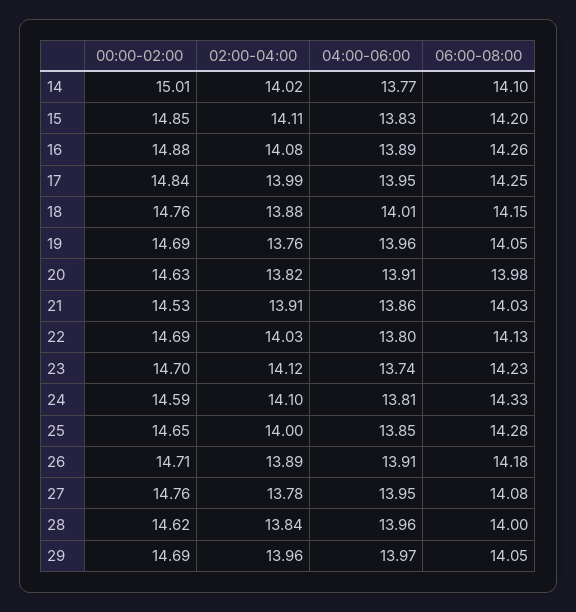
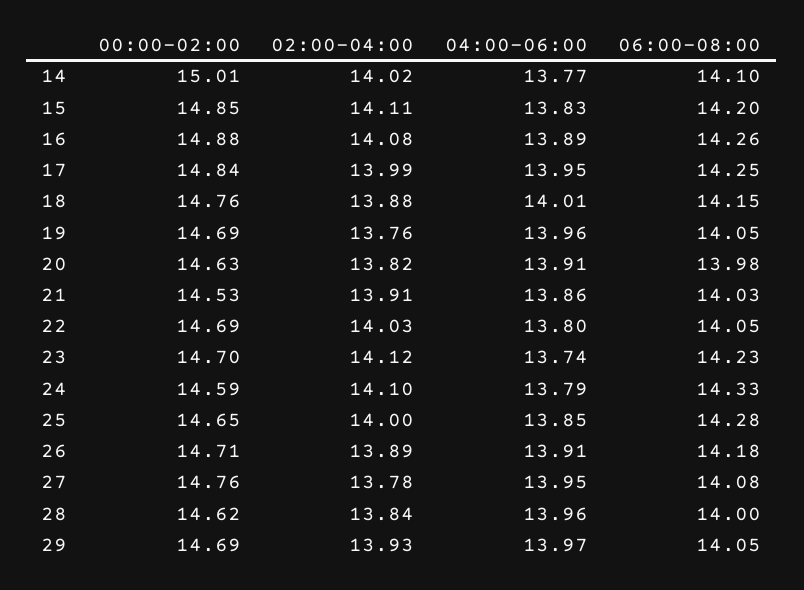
  {
    "00:00-02:00": {
      "14": 15.01,
      "15": 14.85,
      "16": 14.88,
      "17": 14.84,
      "18": 14.76,
      "19": 14.69,
      "20": 14.63,
      "21": 14.53,
      "22": 14.69,
      "23": 14.7,
      "24": 14.59,
      "25": 14.65,
      "26": 14.71,
      "27": 14.76,
      "28": 14.62,
      "29": 14.69
    },
    "02:00-04:00": {
      "14": 14.02,
      "15": 14.11,
      "16": 14.08,
      "17": 13.99,
      "18": 13.88,
      "19": 13.76,
      "20": 13.82,
      "21": 13.91,
      "22": 14.03,
      "23": 14.12,
      "24": 14.1,
      "25": 14,
      "26": 13.89,
      "27": 13.78,
      "28": 13.84,
-     "29": 13.96
+     "29": 13.93
    },
    "04:00-06:00": {
      "14": 13.77,
      "15": 13.83,
      "16": 13.89,
      "17": 13.95,
      "18": 14.01,
      "19": 13.96,
      "20": 13.91,
      "21": 13.86,
      "22": 13.8,
      "23": 13.74,
-     "24": 13.81,
+     "24": 13.79,
      "25": 13.85,
      "26": 13.91,
      "27": 13.95,
      "28": 13.96,
      "29": 13.97
    },
    "06:00-08:00": {
      "14": 14.1,
      "15": 14.2,
      "16": 14.26,
      "17": 14.25,
      "18": 14.15,
      "19": 14.05,
      "20": 13.98,
      "21": 14.03,
-     "22": 14.13,
+     "22": 14.05,
      "23": 14.23,
      "24": 14.33,
      "25": 14.28,
      "26": 14.18,
      "27": 14.08,
      "28": 14,
      "29": 14.05
    }
  }

